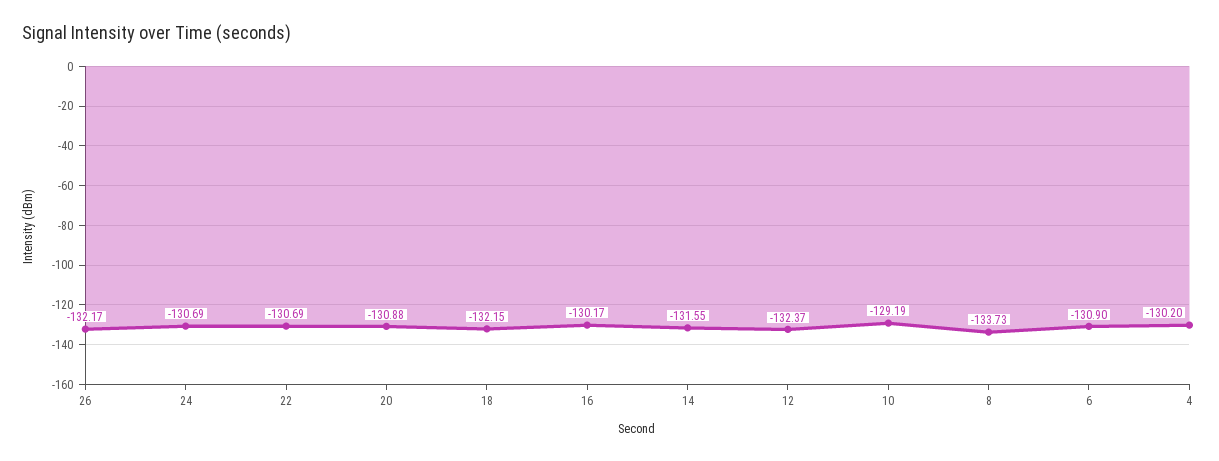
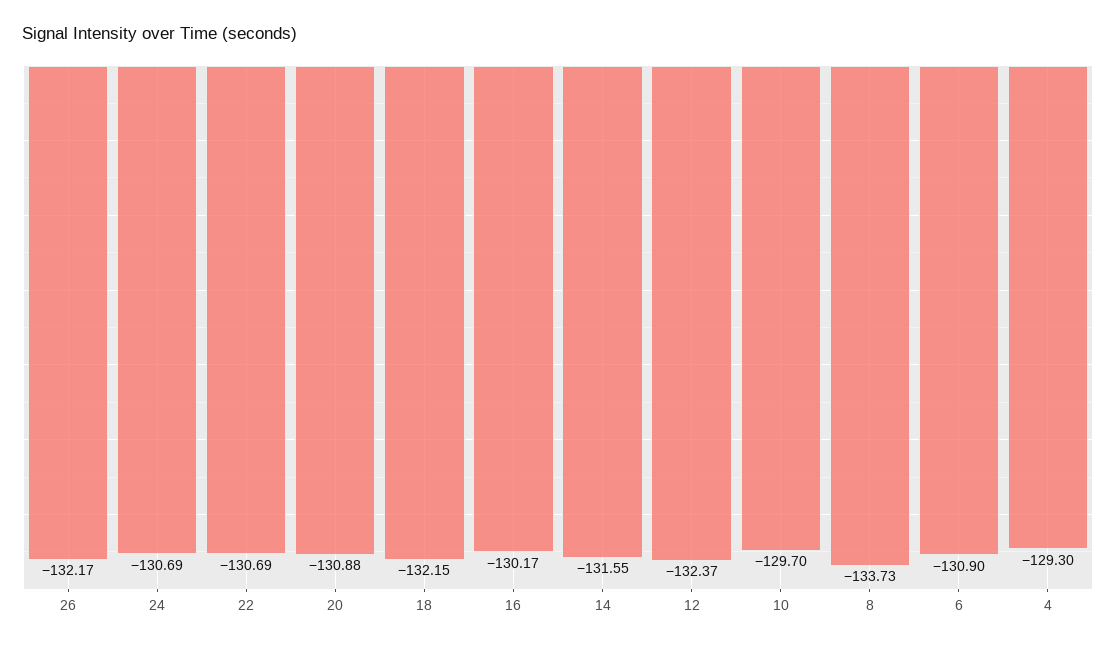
  {
    "26": -132.17,
    "24": -130.69,
    "22": -130.69,
    "20": -130.88,
    "18": -132.15,
    "16": -130.17,
    "14": -131.55,
    "12": -132.37,
-   "10": -129.19,
+   "10": -129.7,
    "8": -133.73,
    "6": -130.9,
-   "4": -130.2
+   "4": -129.3
  }

